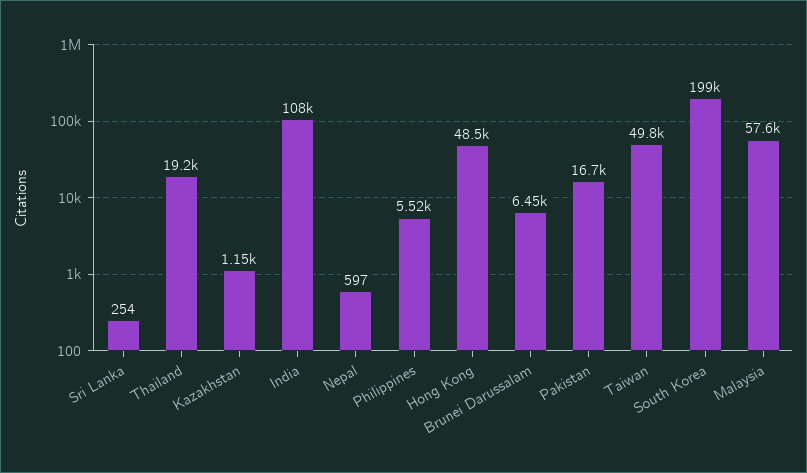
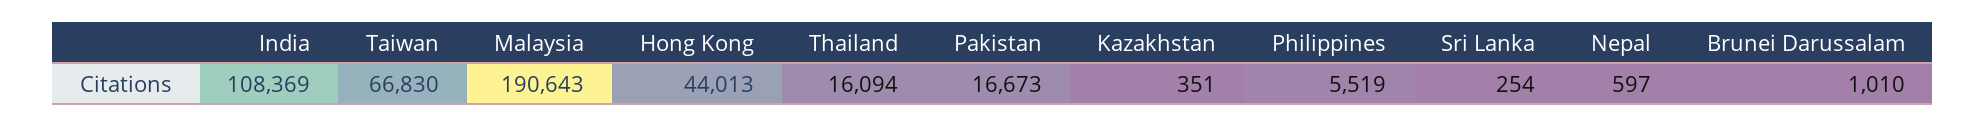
  {
    "Sri Lanka": 254,
-   "Thailand": 19200,
+   "Thailand": 16094,
-   "Kazakhstan": 1150,
+   "Kazakhstan": 351,
    "India": 108369,
    "Nepal": 597,
    "Philippines": 5519,
-   "Hong Kong": 48500,
+   "Hong Kong": 44013,
-   "Brunei Darussalam": 6450,
+   "Brunei Darussalam": 1010,
    "Pakistan": 16673,
-   "Taiwan": 49800,
+   "Taiwan": 66830,
-   "South Korea": 199000,
-   "Malaysia": 57600
+   "Malaysia": 190643
  }

